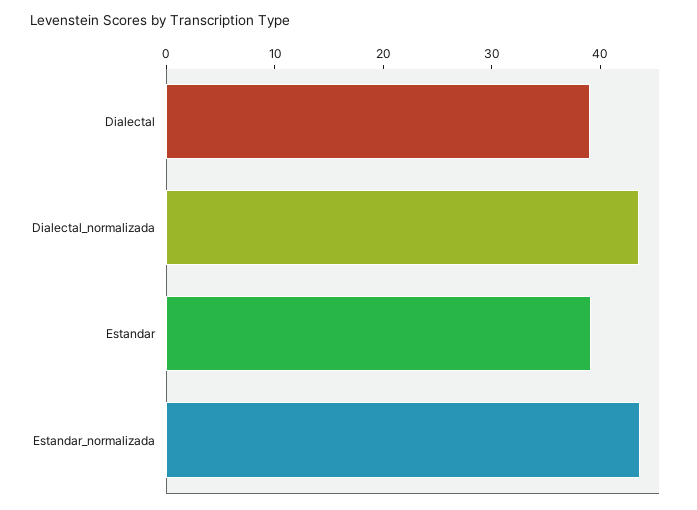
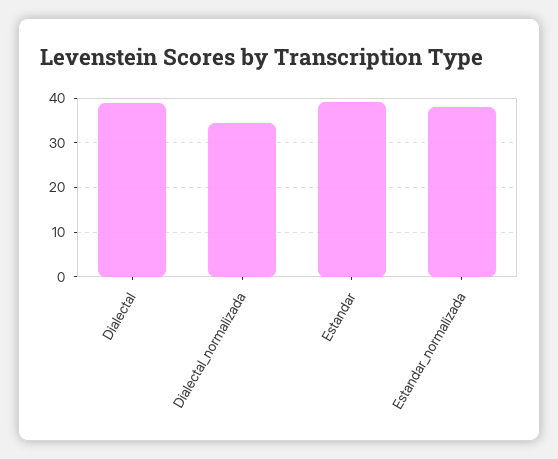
  {
    "Dialectal": 40,
-   "Dialectal_normalizada": 44,
+   "Dialectal_normalizada": 34,
    "Estandar": 40,
-   "Estandar_normalizada": 44
+   "Estandar_normalizada": 38
  }

